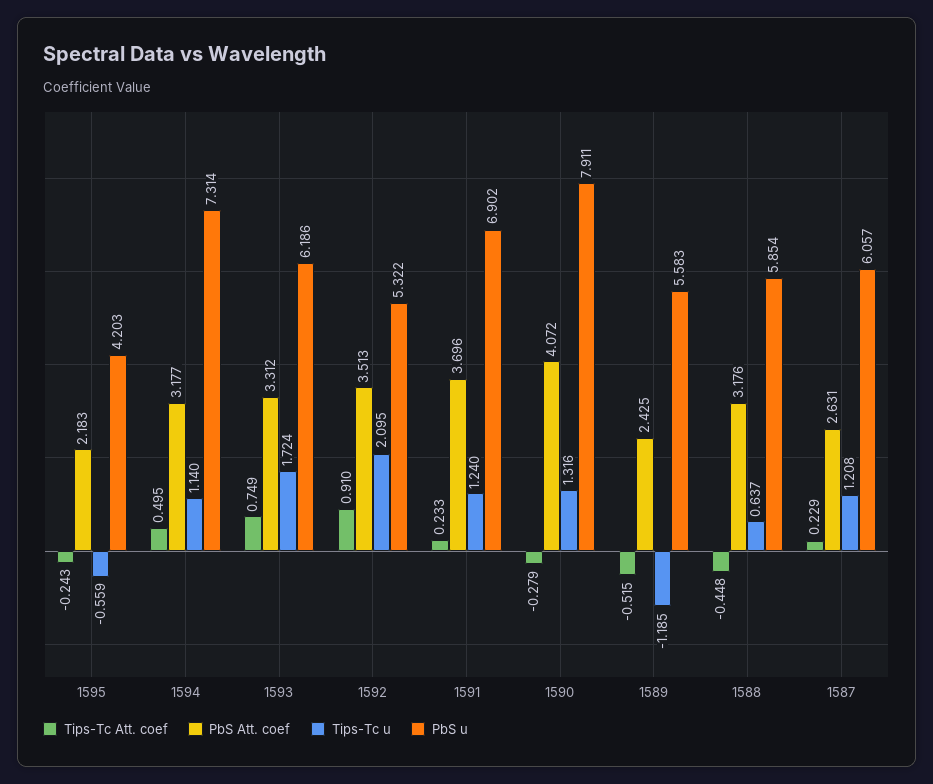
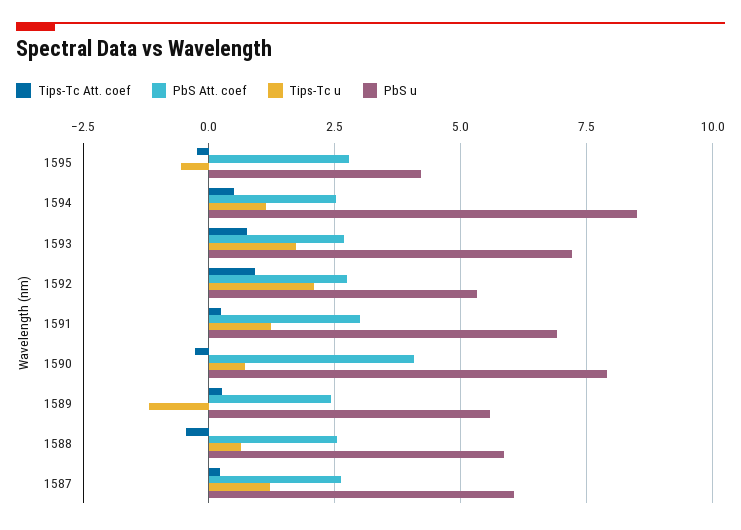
  {
    "Tips-Tc Att. coef": {
      "1595": -0.243,
      "1594": 0.495,
      "1593": 0.749,
      "1592": 0.91,
      "1591": 0.233,
      "1590": -0.279,
-     "1589": -0.515,
+     "1589": 0.25,
      "1588": -0.448,
      "1587": 0.229
    },
    "PbS Att. coef": {
-     "1595": 2.183,
+     "1595": 2.75,
-     "1594": 3.177,
+     "1594": 2.5,
-     "1593": 3.312,
+     "1593": 2.75,
-     "1592": 3.513,
+     "1592": 2.75,
-     "1591": 3.696,
+     "1591": 3,
      "1590": 4.072,
      "1589": 2.425,
-     "1588": 3.176,
+     "1588": 2.5,
      "1587": 2.631
    },
    "Tips-Tc u": {
      "1595": -0.559,
      "1594": 1.14,
      "1593": 1.724,
      "1592": 2.095,
      "1591": 1.24,
-     "1590": 1.316,
+     "1590": 0.75,
      "1589": -1.185,
      "1588": 0.637,
      "1587": 1.208
    },
    "PbS u": {
      "1595": 4.203,
-     "1594": 7.314,
+     "1594": 8.5,
-     "1593": 6.186,
+     "1593": 7.25,
      "1592": 5.322,
      "1591": 6.902,
      "1590": 7.911,
      "1589": 5.583,
      "1588": 5.854,
      "1587": 6.057
    }
  }

